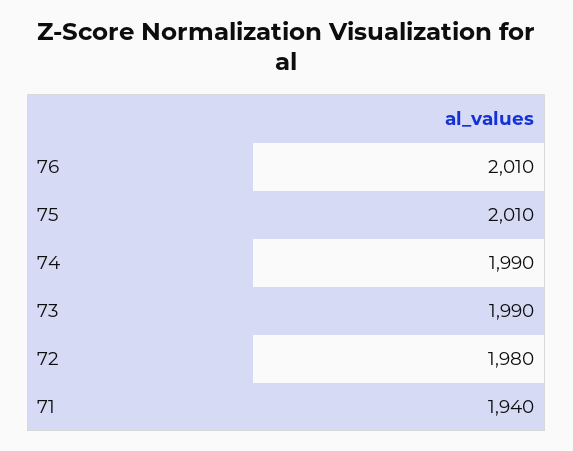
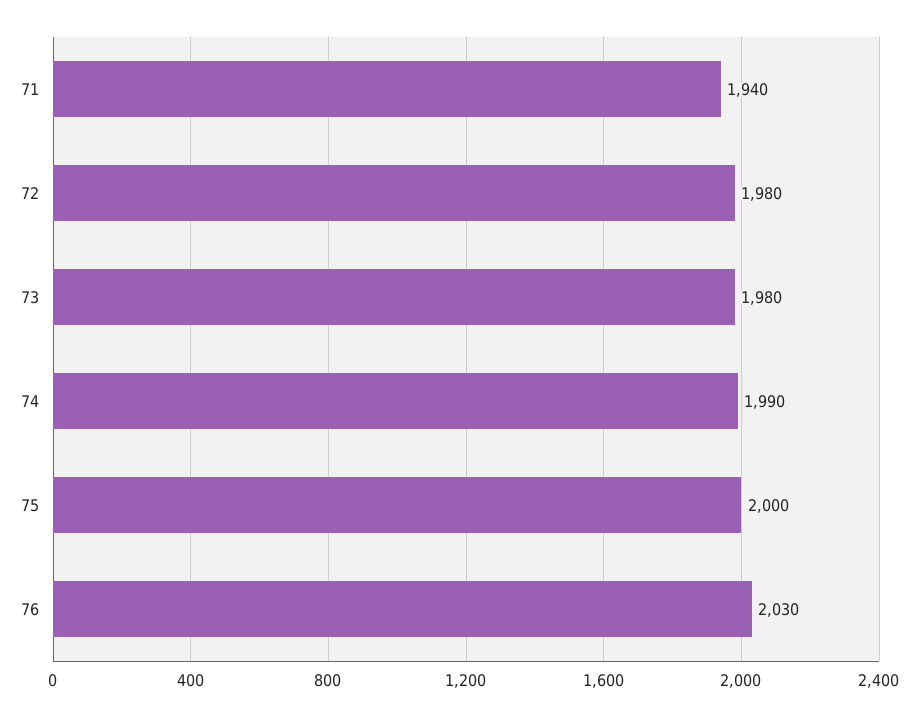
  {
-   "76": 2010,
+   "76": 2030,
-   "75": 2010,
+   "75": 2000,
    "74": 1990,
-   "73": 1990,
+   "73": 1980,
    "72": 1980,
    "71": 1940
  }

